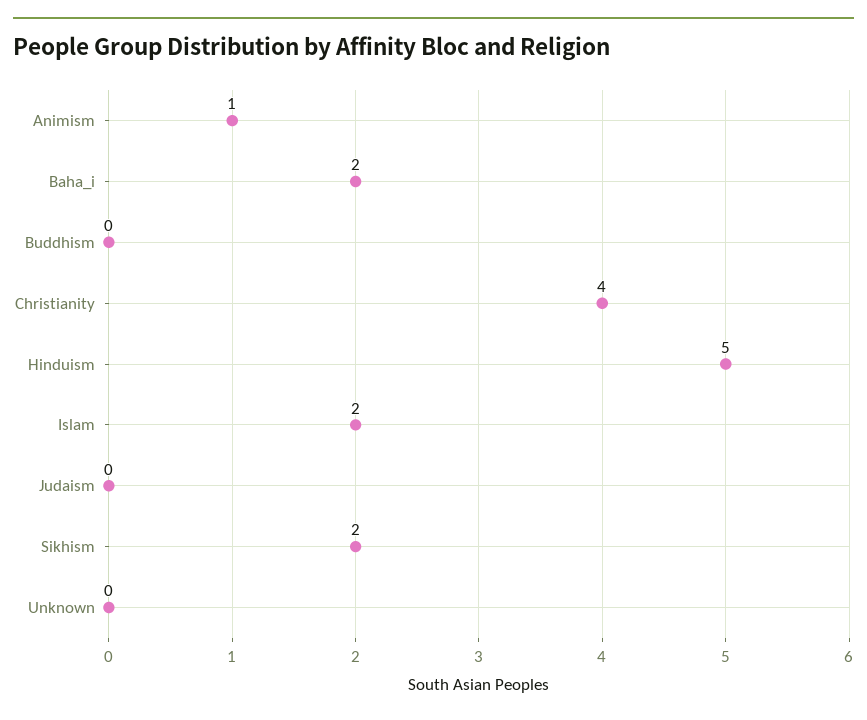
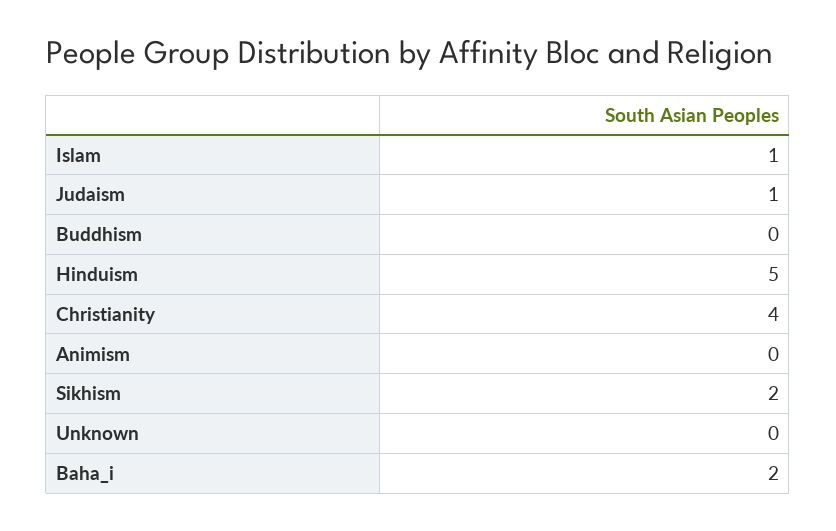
  {
-   "Animism": 1,
+   "Animism": 0,
    "Baha_i": 2,
    "Buddhism": 0,
    "Christianity": 4,
    "Hinduism": 5,
-   "Islam": 2,
+   "Islam": 1,
-   "Judaism": 0,
+   "Judaism": 1,
    "Sikhism": 2,
    "Unknown": 0
  }

